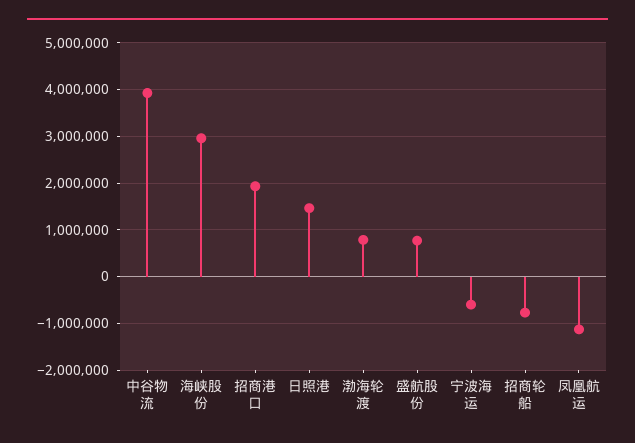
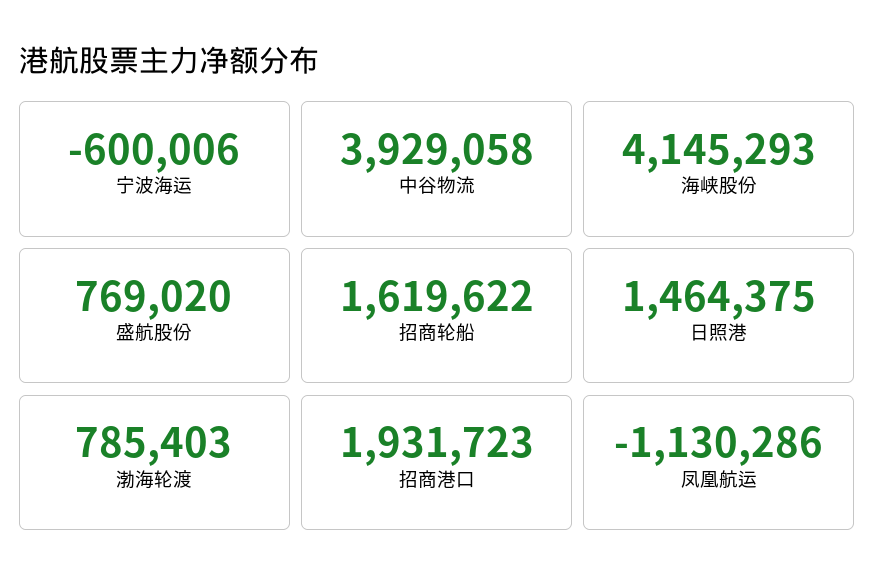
  {
    "中谷物流": 3929058,
-   "海峡股份": 3000000,
+   "海峡股份": 4145293,
    "招商港口": 1931723,
    "日照港": 1464375,
    "渤海轮渡": 785403,
    "盛航股份": 769020,
    "宁波海运": -600006,
-   "招商轮船": -800000,
+   "招商轮船": 1619622,
    "凤凰航运": -1130286
  }

